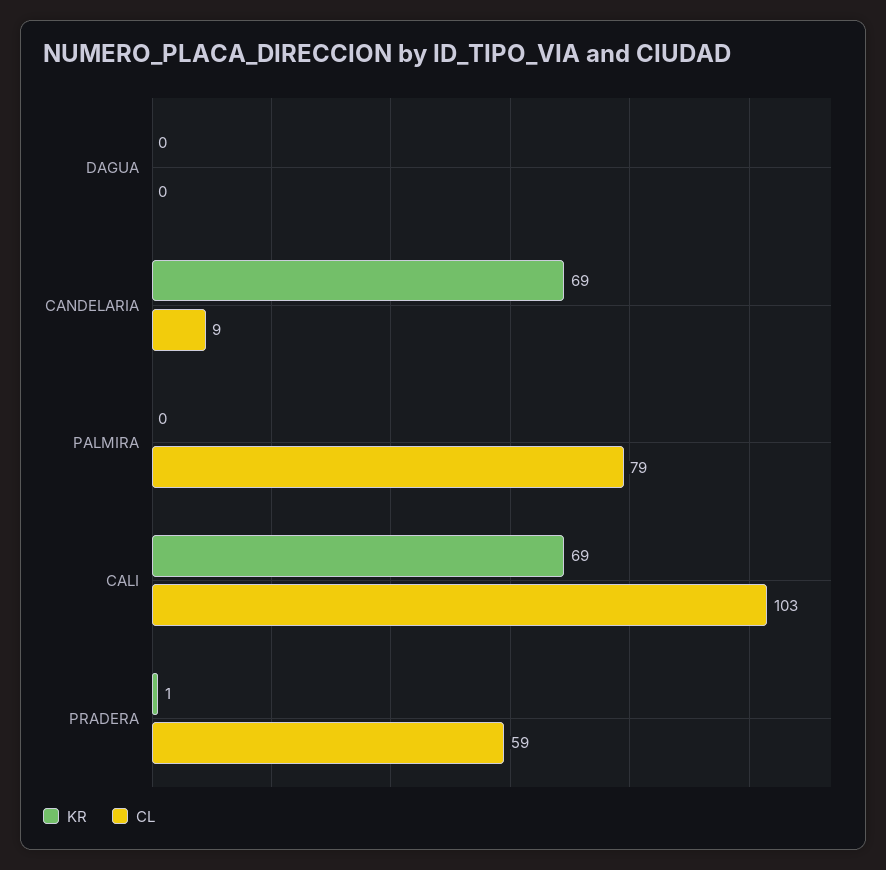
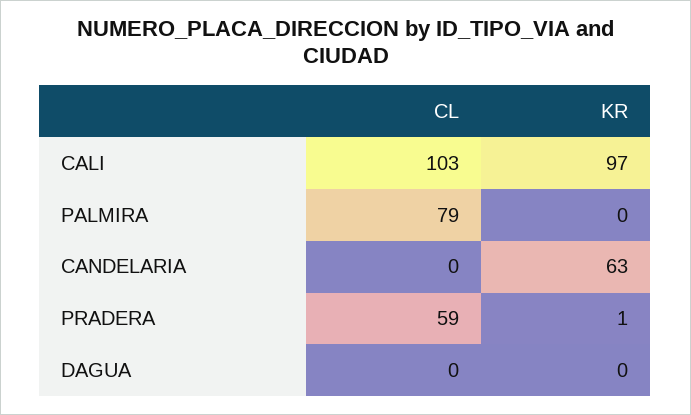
  {
    "KR": {
      "DAGUA": 0,
-     "CANDELARIA": 69,
+     "CANDELARIA": 63,
      "PALMIRA": 0,
-     "CALI": 69,
+     "CALI": 97,
      "PRADERA": 1
    },
    "CL": {
      "DAGUA": 0,
-     "CANDELARIA": 9,
+     "CANDELARIA": 0,
      "PALMIRA": 79,
      "CALI": 103,
      "PRADERA": 59
    }
  }

